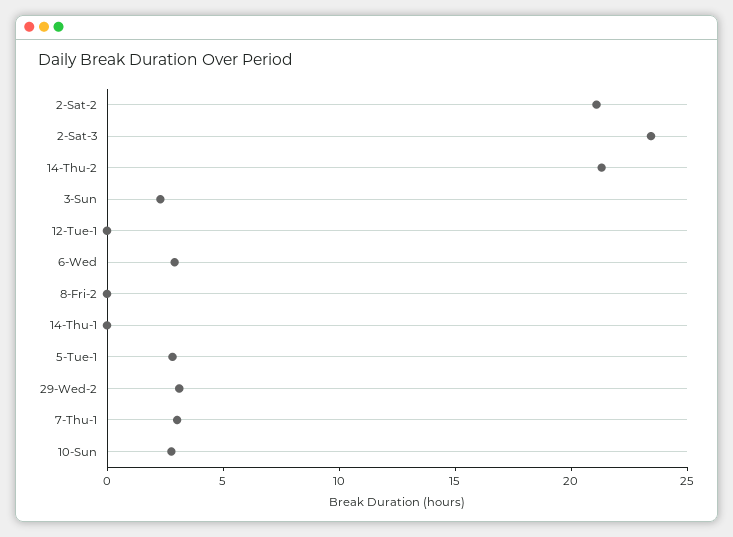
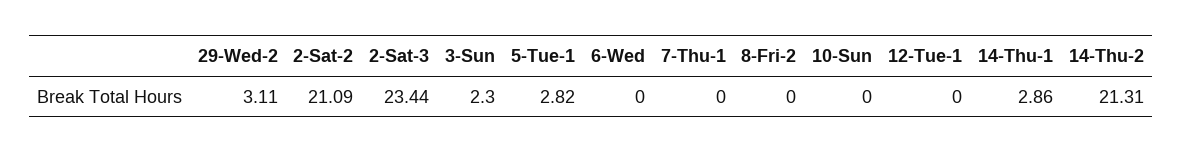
  {
    "2-Sat-2": 21.09,
    "2-Sat-3": 23.44,
    "14-Thu-2": 21.31,
    "3-Sun": 2.3,
    "12-Tue-1": 0,
-   "6-Wed": 3,
+   "6-Wed": 0,
    "8-Fri-2": 0,
-   "14-Thu-1": 0,
+   "14-Thu-1": 2.86,
    "5-Tue-1": 2.82,
    "29-Wed-2": 3.11,
-   "7-Thu-1": 3,
+   "7-Thu-1": 0,
-   "10-Sun": 3
+   "10-Sun": 0
  }

